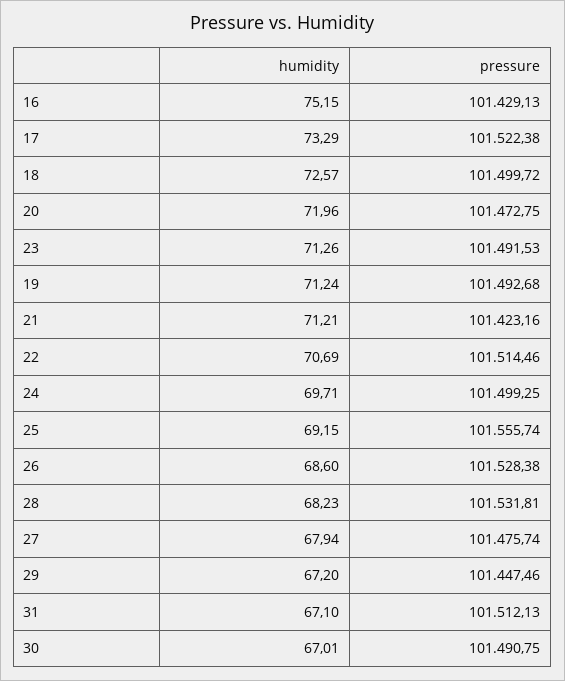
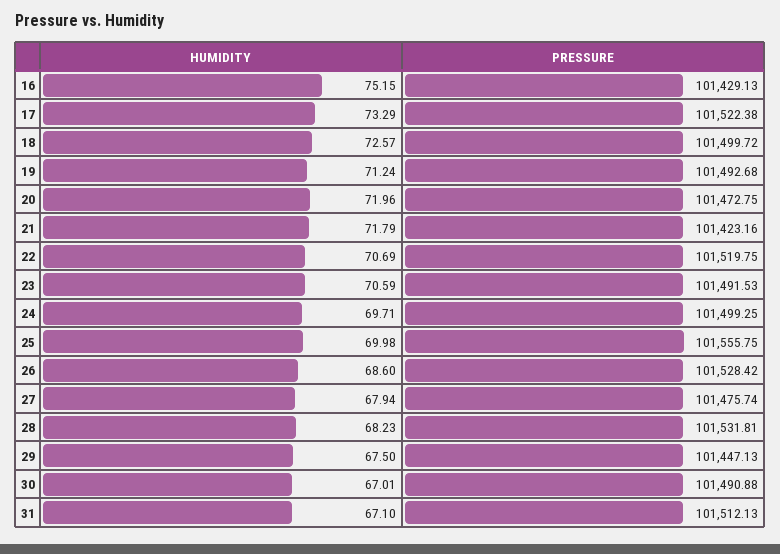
  {
    "humidity": {
      "16": 75.15,
      "17": 73.29,
      "18": 72.57,
      "20": 71.96,
-     "23": 71.26,
+     "23": 70.59,
      "19": 71.24,
-     "21": 71.21,
+     "21": 71.79,
      "22": 70.69,
      "24": 69.71,
-     "25": 69.15,
+     "25": 69.98,
      "26": 68.6,
      "28": 68.23,
      "27": 67.94,
-     "29": 67.2,
+     "29": 67.5,
      "31": 67.1,
      "30": 67.01
    },
    "pressure": {
      "16": 101429.13,
      "17": 101522.38,
      "18": 101499.72,
      "20": 101472.75,
      "23": 101491.53,
      "19": 101492.68,
      "21": 101423.16,
-     "22": 101514.46,
+     "22": 101519.75,
      "24": 101499.25,
-     "25": 101555.74,
+     "25": 101555.75,
-     "26": 101528.38,
+     "26": 101528.42,
      "28": 101531.81,
      "27": 101475.74,
-     "29": 101447.46,
+     "29": 101447.13,
      "31": 101512.13,
-     "30": 101490.75
+     "30": 101490.88
    }
  }

